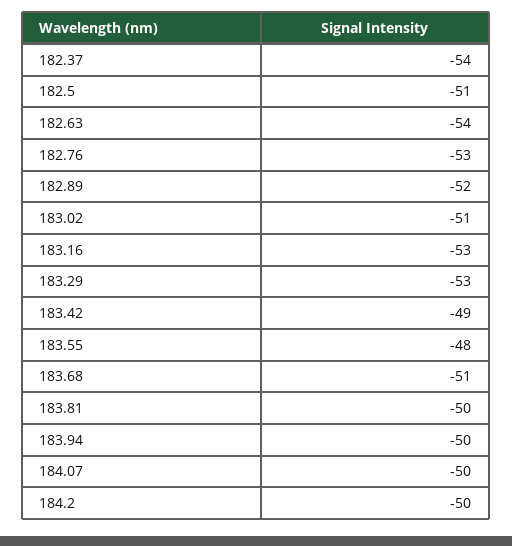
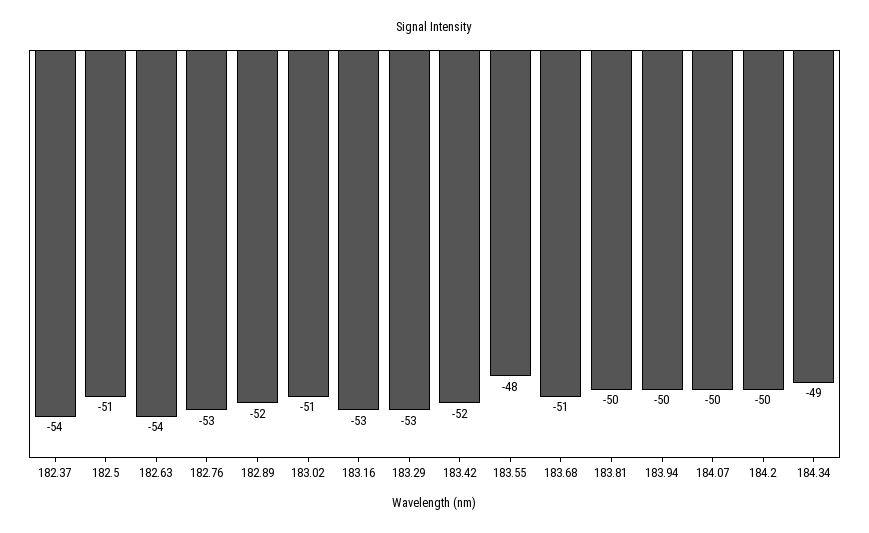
  {
    "182.37": -54,
    "182.5": -51,
    "182.63": -54,
    "182.76": -53,
    "182.89": -52,
    "183.02": -51,
    "183.16": -53,
    "183.29": -53,
-   "183.42": -49,
+   "183.42": -52,
    "183.55": -48,
    "183.68": -51,
    "183.81": -50,
    "183.94": -50,
    "184.07": -50,
-   "184.2": -50
+   "184.2": -50,
+   "184.34": -49
  }

